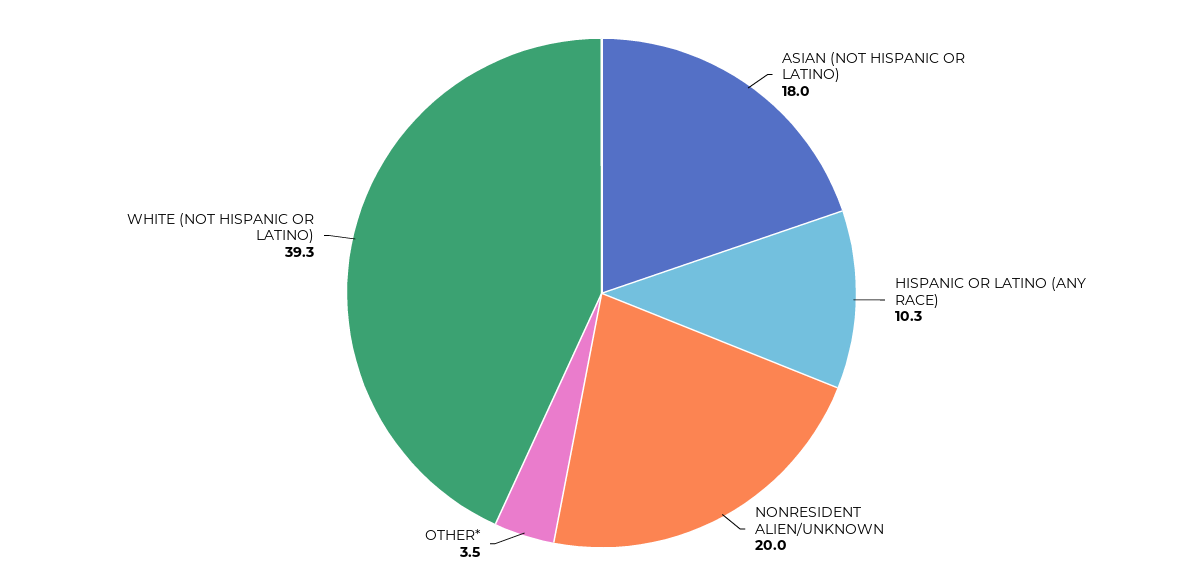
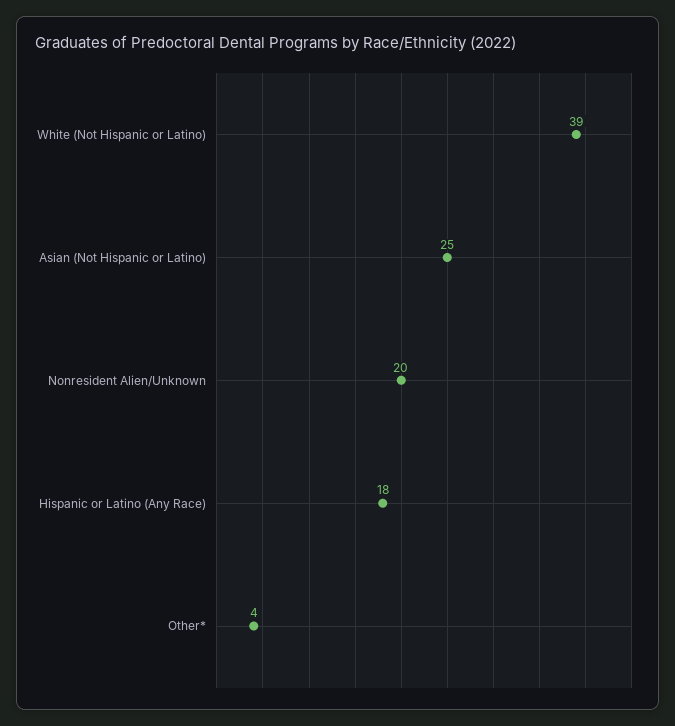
  {
-   "ASIAN (NOT HISPANIC OR LATINO)": 18,
+   "ASIAN (NOT HISPANIC OR LATINO)": 25,
-   "HISPANIC OR LATINO (ANY RACE)": 10.3,
+   "HISPANIC OR LATINO (ANY RACE)": 18,
    "NONRESIDENT ALIEN/UNKNOWN": 20,
    "OTHER*": 3.5,
    "WHITE (NOT HISPANIC OR LATINO)": 39.3
  }

